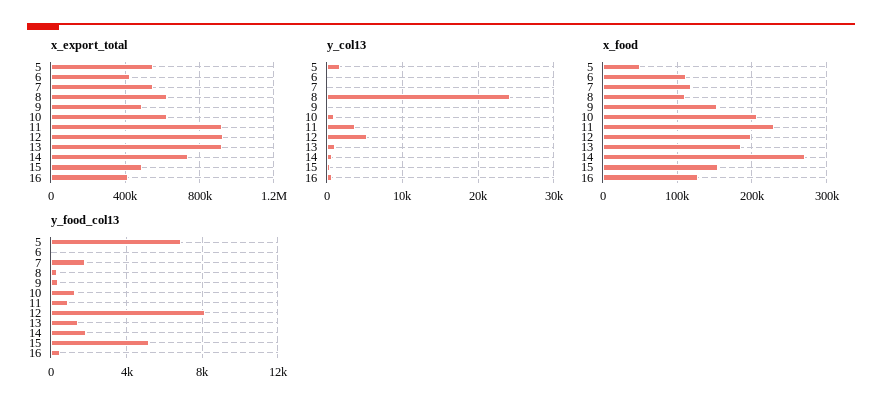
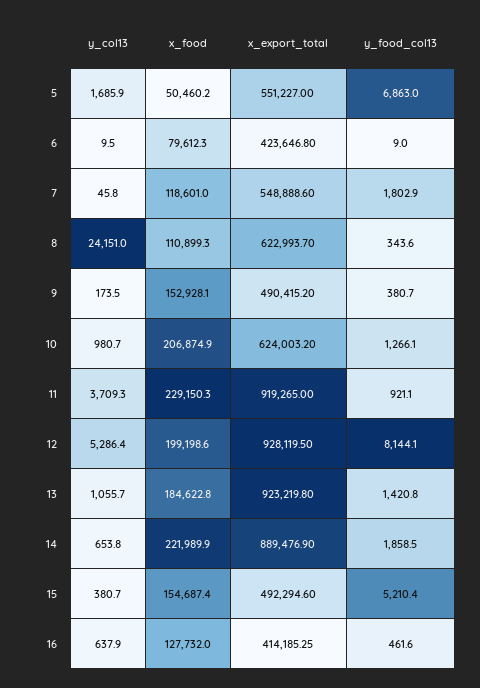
  {
    "x_export_total": {
      "5": 551227,
      "6": 423646.8,
      "7": 548888.6,
      "8": 622993.7,
      "9": 490415.2,
      "10": 624003.2,
      "11": 919265,
      "12": 928119.5,
      "13": 923219.8,
-     "14": 750000,
+     "14": 889476.9,
      "15": 492294.6,
      "16": 414185.25
    },
    "y_col13": {
      "5": 1685.9,
      "6": 9.5,
      "7": 45.8,
      "8": 24151,
      "9": 173.5,
      "10": 980.7,
      "11": 3709.3,
      "12": 5286.4,
      "13": 1055.7,
      "14": 653.8,
      "15": 380.7,
      "16": 637.9
    },
    "x_food": {
      "5": 50460.2,
-     "6": 110000,
+     "6": 79612.3,
      "7": 118601,
      "8": 110899.3,
      "9": 152928.1,
      "10": 206874.9,
      "11": 229150.3,
      "12": 199198.6,
      "13": 184622.8,
-     "14": 270000,
+     "14": 221989.9,
      "15": 154687.4,
      "16": 127732
    },
    "y_food_col13": {
      "5": 6863,
      "6": 9,
      "7": 1802.9,
      "8": 343.6,
      "9": 380.7,
      "10": 1266.1,
      "11": 921.1,
      "12": 8144.1,
      "13": 1420.8,
      "14": 1858.5,
      "15": 5210.4,
      "16": 461.6
    }
  }

